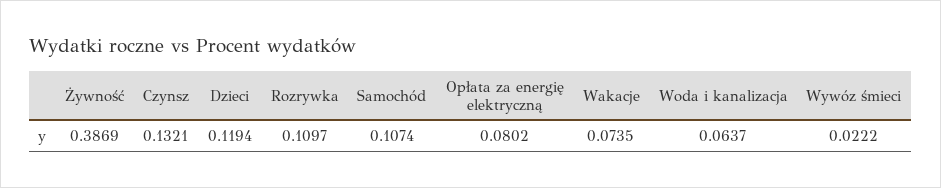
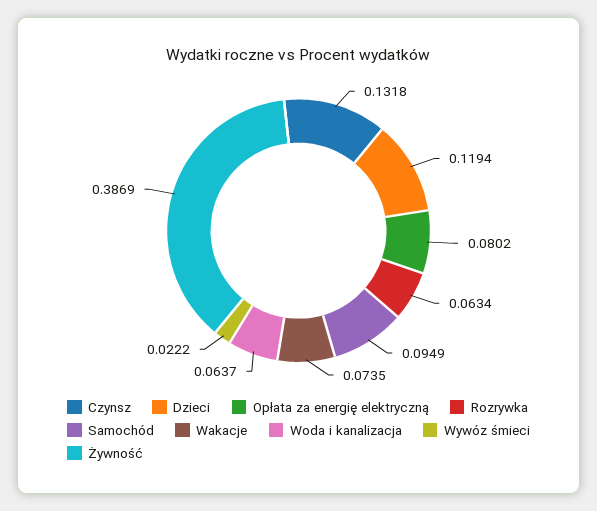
  {
    "Żywność": 0.3869,
-   "Czynsz": 0.1321,
+   "Czynsz": 0.1318,
    "Dzieci": 0.1194,
-   "Rozrywka": 0.1097,
+   "Rozrywka": 0.0634,
-   "Samochód": 0.1074,
+   "Samochód": 0.0949,
    "Opłata za energię elektryczną": 0.0802,
    "Wakacje": 0.0735,
    "Woda i kanalizacja": 0.0637,
    "Wywóz śmieci": 0.0222
  }

